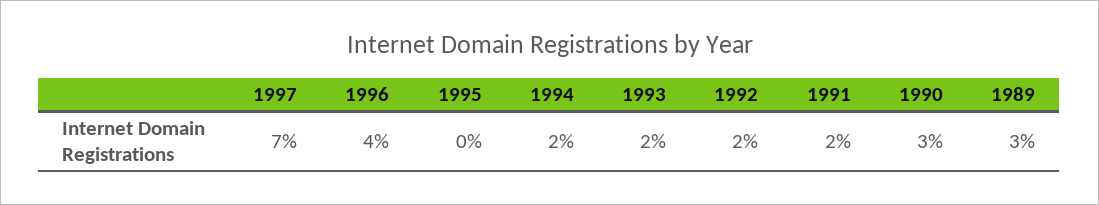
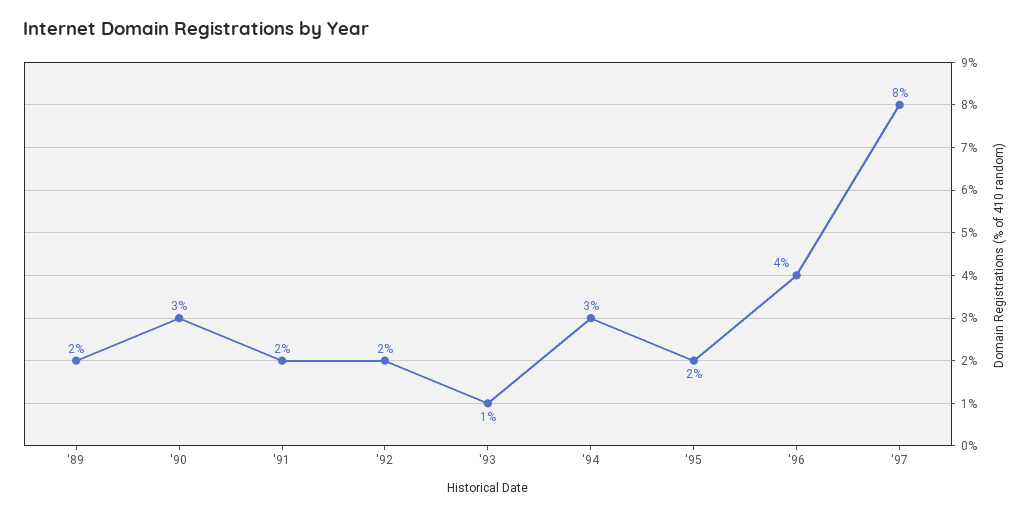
  {
-   "1997": 7,
+   "1997": 8,
    "1996": 4,
-   "1995": 0,
+   "1995": 2,
-   "1994": 2,
+   "1994": 3,
-   "1993": 2,
+   "1993": 1,
    "1992": 2,
    "1991": 2,
    "1990": 3,
-   "1989": 3
+   "1989": 2
  }

